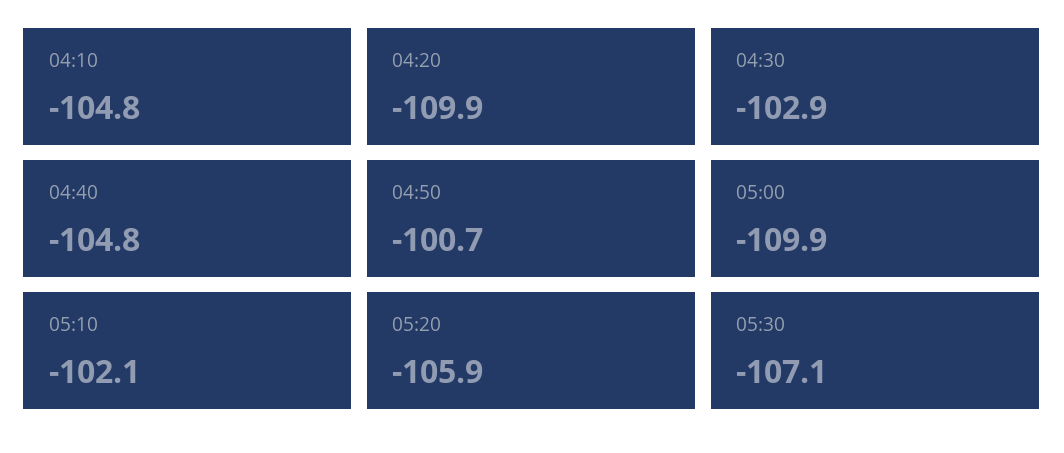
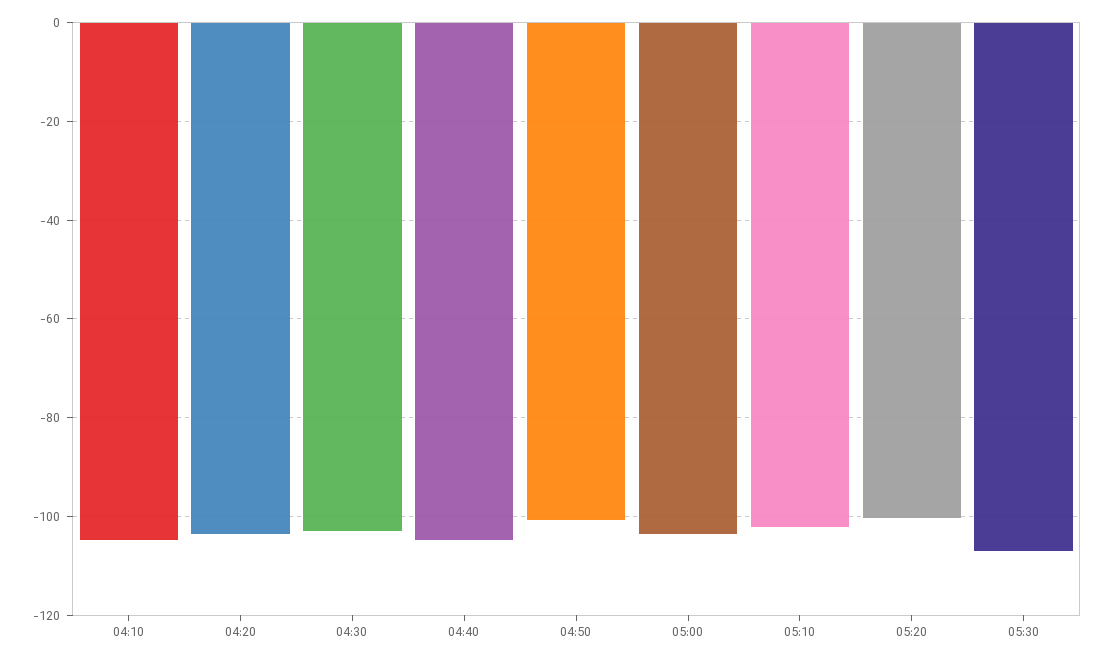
  {
    "04:10": -104.8,
-   "04:20": -109.9,
+   "04:20": -104,
    "04:30": -102.9,
    "04:40": -104.8,
    "04:50": -100.7,
-   "05:00": -109.9,
+   "05:00": -104,
    "05:10": -102.1,
-   "05:20": -105.9,
+   "05:20": -100,
    "05:30": -107.1
  }

